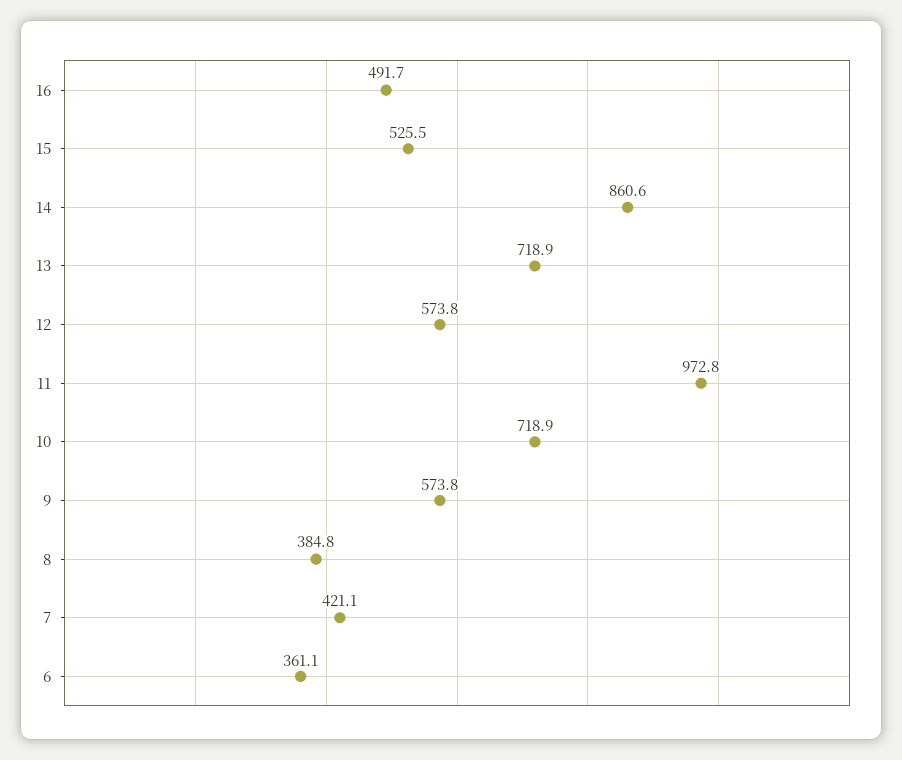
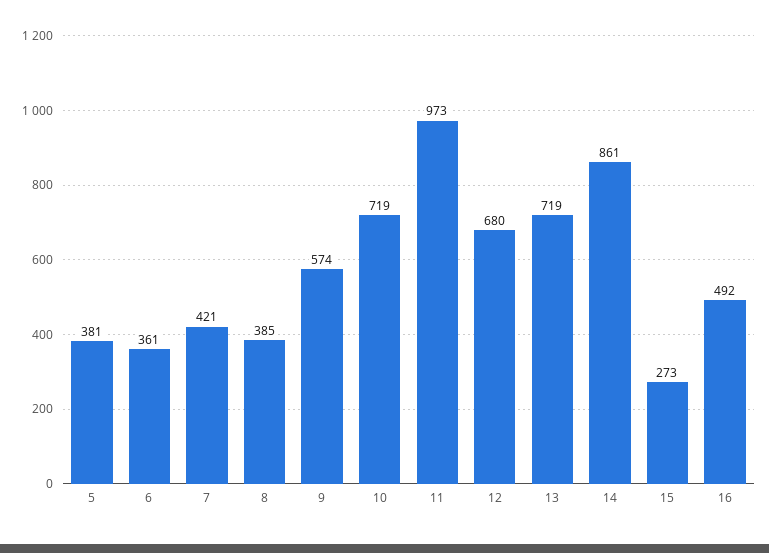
  {
    "16": 491.7,
-   "15": 525.5,
+   "15": 273,
    "14": 860.6,
    "13": 718.9,
-   "12": 573.8,
+   "12": 680,
    "11": 972.8,
    "10": 718.9,
    "9": 573.8,
    "8": 384.8,
    "7": 421.1,
-   "6": 361.1
+   "6": 361.1,
+   "5": 381
  }

